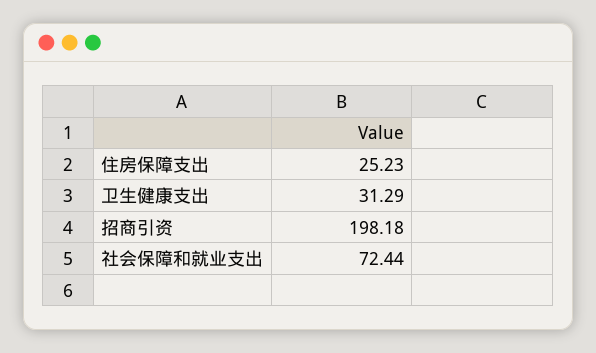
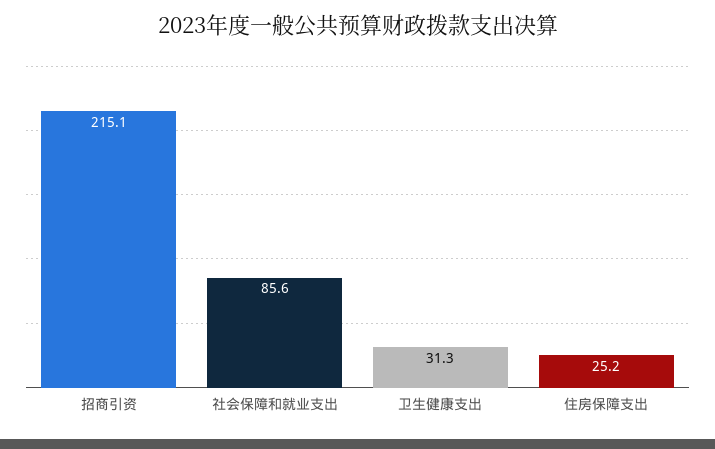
  {
    "住房保障支出": 25.23,
    "卫生健康支出": 31.29,
-   "招商引资": 198.18,
+   "招商引资": 215.1,
-   "社会保障和就业支出": 72.44
+   "社会保障和就业支出": 85.6
  }

